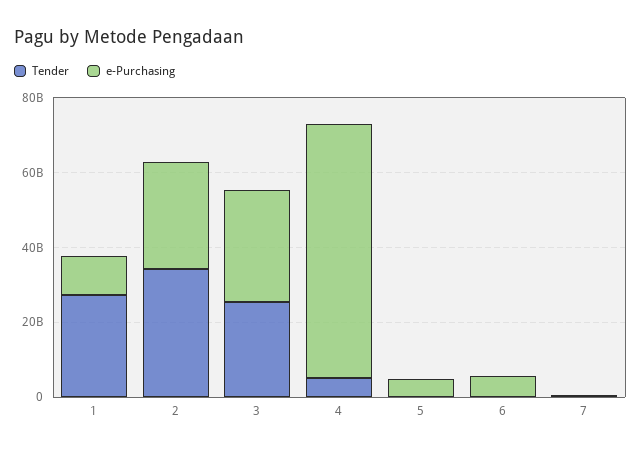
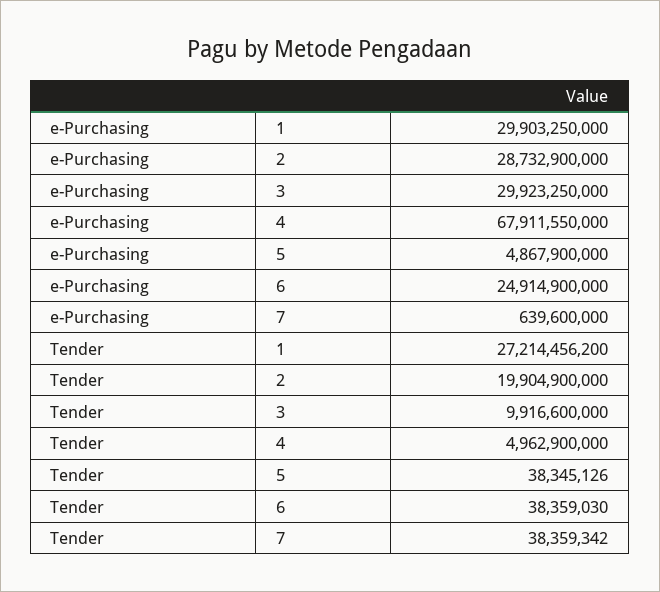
  {
    "Tender": {
      "1": 27214456200,
-     "2": 35000000000,
+     "2": 19904900000,
-     "3": 25000000000,
+     "3": 9916600000,
      "4": 4962900000,
      "5": 38345126,
      "6": 38359030,
      "7": 38359342
    },
    "e-Purchasing": {
-     "1": 10000000000,
+     "1": 29903250000,
      "2": 28732900000,
      "3": 29923250000,
      "4": 67911550000,
      "5": 4867900000,
-     "6": 5000000000,
+     "6": 24914900000,
      "7": 639600000
    }
  }

